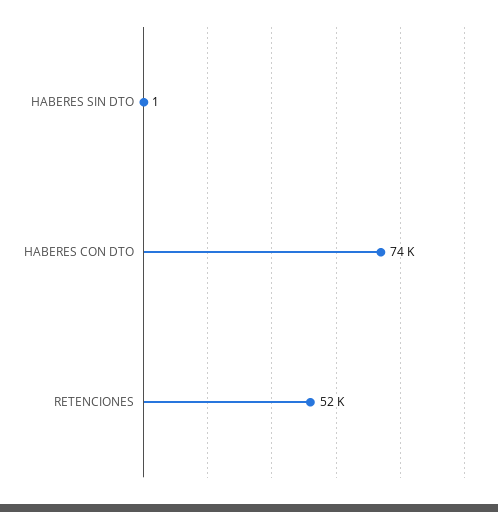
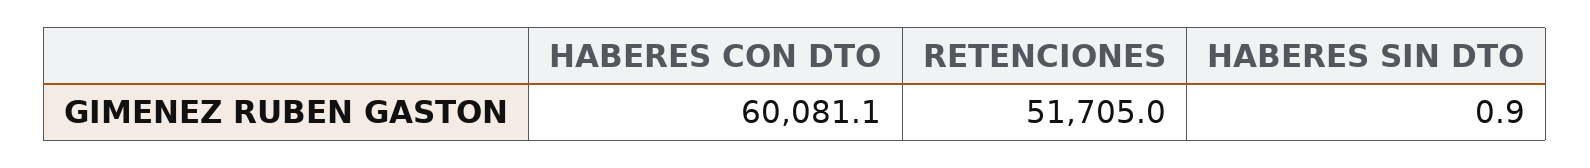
  {
    "HABERES SIN DTO": 0.9,
-   "HABERES CON DTO": 74000,
+   "HABERES CON DTO": 60081.1,
    "RETENCIONES": 51705
  }

